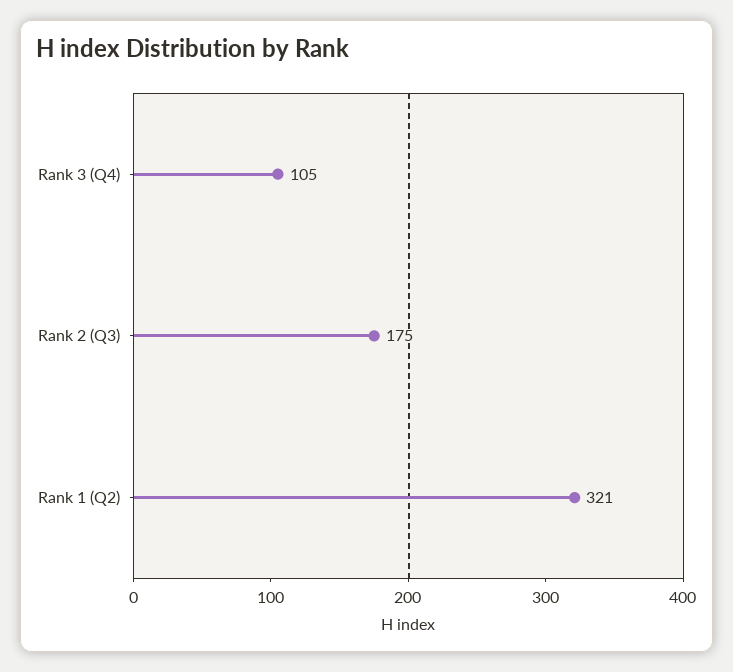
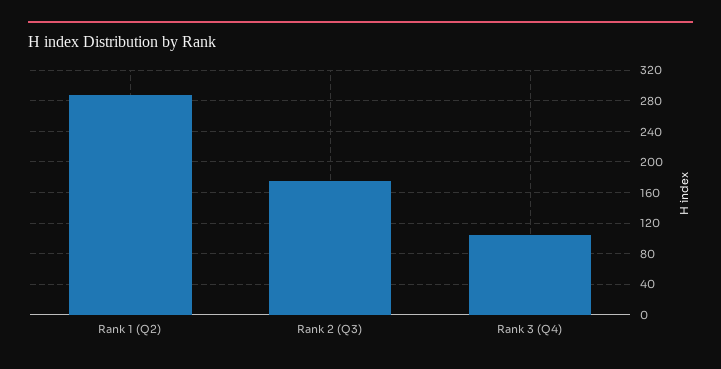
  {
    "Rank 3 (Q4)": 105,
    "Rank 2 (Q3)": 175,
-   "Rank 1 (Q2)": 321
+   "Rank 1 (Q2)": 290
  }

